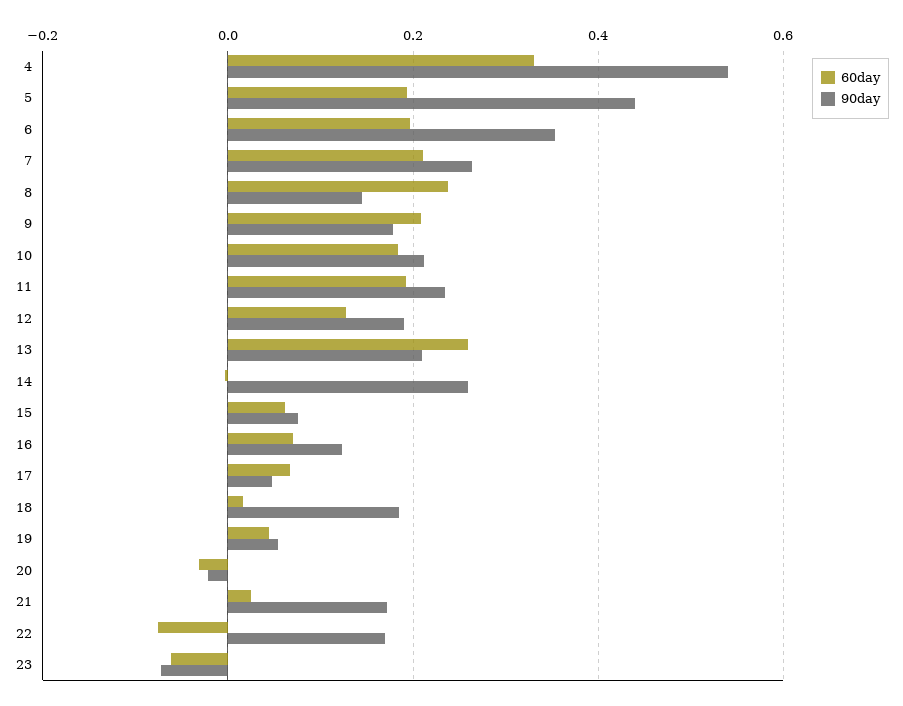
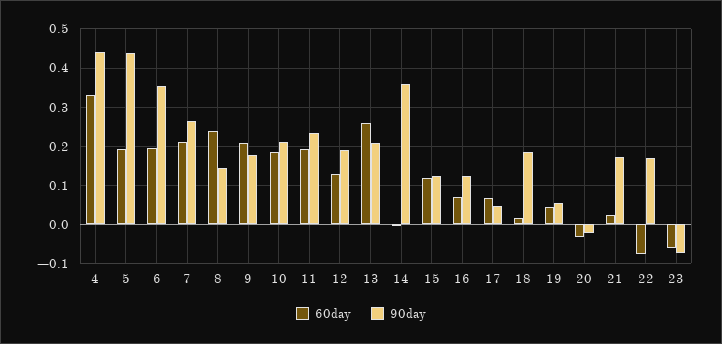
  {
    "60day": {
      "4": 0.34,
      "5": 0.2,
      "6": 0.2,
      "7": 0.22,
      "8": 0.24,
      "9": 0.2,
      "10": 0.18,
      "11": 0.2,
      "12": 0.12,
      "13": 0.26,
      "14": 0,
-     "15": 0.06,
+     "15": 0.12,
      "16": 0.06,
      "17": 0.06,
      "18": 0.02,
      "19": 0.04,
      "20": -0.04,
      "21": 0.02,
      "22": -0.08,
      "23": -0.06
    },
    "90day": {
-     "4": 0.54,
+     "4": 0.44,
      "5": 0.44,
      "6": 0.36,
      "7": 0.26,
      "8": 0.14,
      "9": 0.18,
      "10": 0.22,
      "11": 0.24,
      "12": 0.2,
      "13": 0.2,
-     "14": 0.26,
+     "14": 0.36,
-     "15": 0.08,
+     "15": 0.12,
      "16": 0.12,
      "17": 0.04,
      "18": 0.18,
      "19": 0.06,
      "20": -0.02,
      "21": 0.18,
      "22": 0.16,
      "23": -0.08
    }
  }

